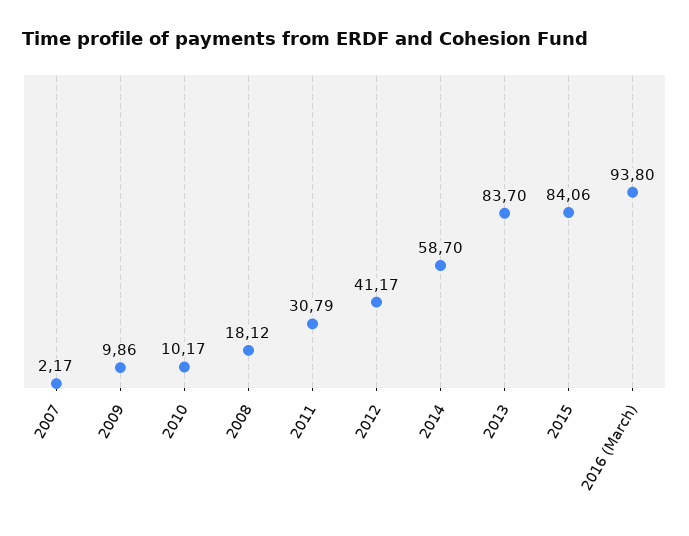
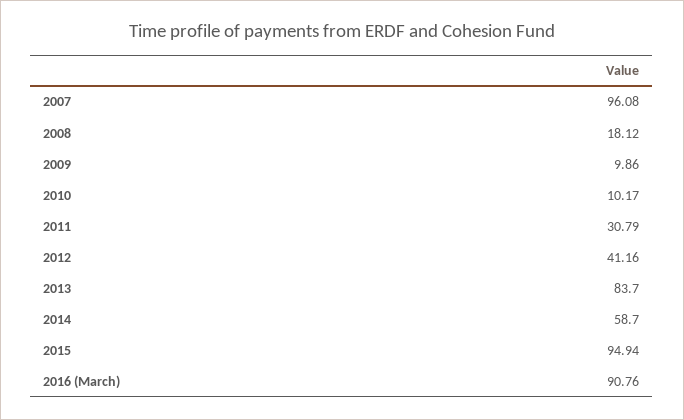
  {
-   "2007": 2.17,
+   "2007": 96.08,
    "2009": 9.86,
    "2010": 10.17,
    "2008": 18.12,
    "2011": 30.79,
-   "2012": 41.17,
+   "2012": 41.16,
    "2014": 58.7,
    "2013": 83.7,
-   "2015": 84.06,
+   "2015": 94.94,
-   "2016 (March)": 93.8
+   "2016 (March)": 90.76
  }

